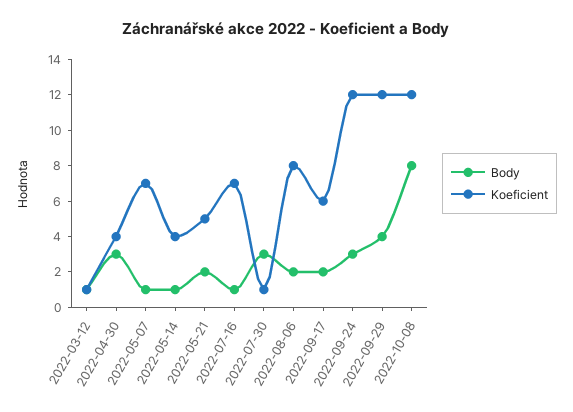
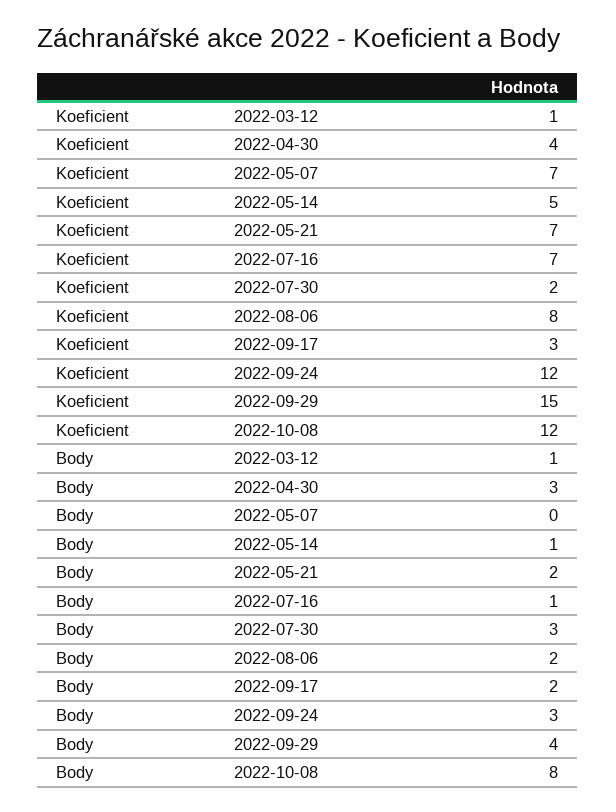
  {
    "Body": {
      "2022-03-12": 1,
      "2022-04-30": 3,
-     "2022-05-07": 1,
+     "2022-05-07": 0,
      "2022-05-14": 1,
      "2022-05-21": 2,
      "2022-07-16": 1,
      "2022-07-30": 3,
      "2022-08-06": 2,
      "2022-09-17": 2,
      "2022-09-24": 3,
      "2022-09-29": 4,
      "2022-10-08": 8
    },
    "Koeficient": {
      "2022-03-12": 1,
      "2022-04-30": 4,
      "2022-05-07": 7,
-     "2022-05-14": 4,
+     "2022-05-14": 5,
-     "2022-05-21": 5,
+     "2022-05-21": 7,
      "2022-07-16": 7,
-     "2022-07-30": 1,
+     "2022-07-30": 2,
      "2022-08-06": 8,
-     "2022-09-17": 6,
+     "2022-09-17": 3,
      "2022-09-24": 12,
-     "2022-09-29": 12,
+     "2022-09-29": 15,
      "2022-10-08": 12
    }
  }

